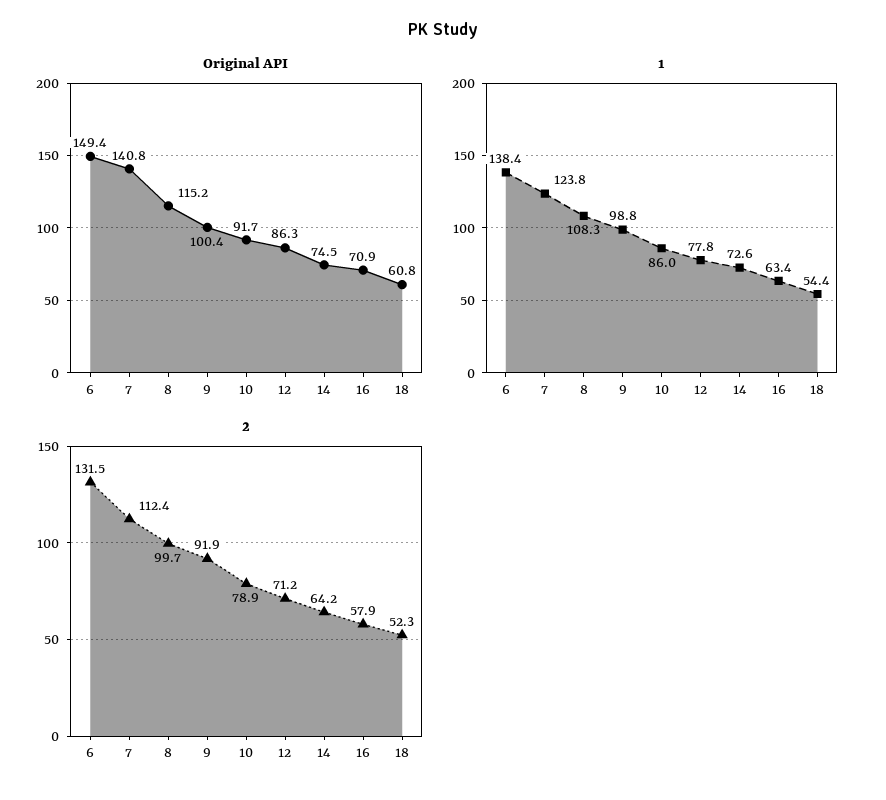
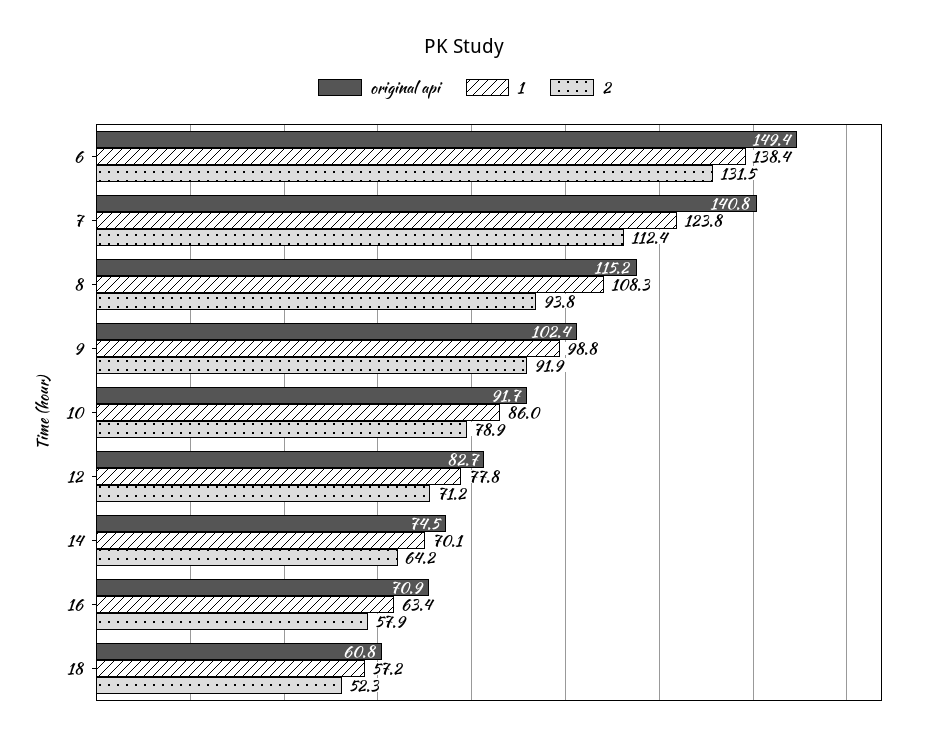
  {
    "Original API": {
      "6": 149.4,
      "7": 140.8,
      "8": 115.2,
-     "9": 100.4,
+     "9": 102.4,
      "10": 91.7,
-     "12": 86.3,
+     "12": 82.7,
      "14": 74.5,
      "16": 70.9,
      "18": 60.8
    },
    "1": {
      "6": 138.4,
      "7": 123.8,
      "8": 108.3,
      "9": 98.8,
      "10": 86,
      "12": 77.8,
-     "14": 72.6,
+     "14": 70.1,
      "16": 63.4,
-     "18": 54.4
+     "18": 57.2
    },
    "2": {
      "6": 131.5,
      "7": 112.4,
-     "8": 99.7,
+     "8": 93.8,
      "9": 91.9,
      "10": 78.9,
      "12": 71.2,
      "14": 64.2,
      "16": 57.9,
      "18": 52.3
    }
  }

